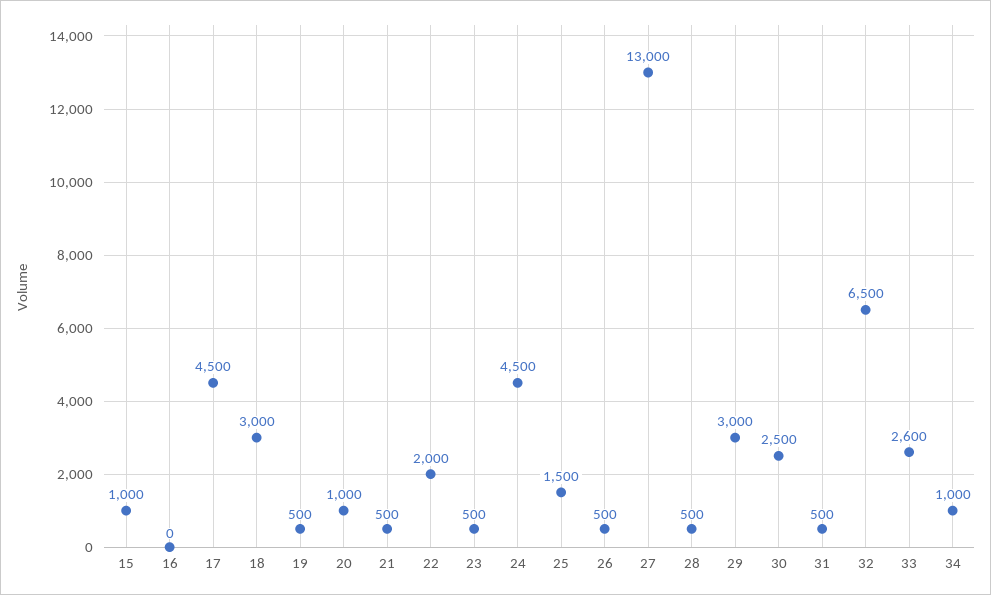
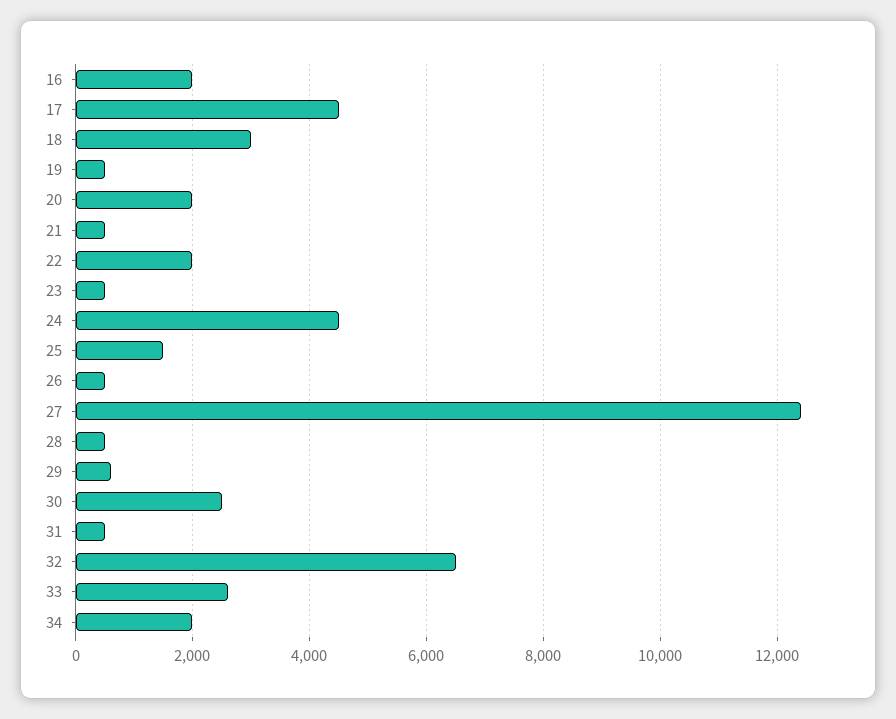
  {
-   "15": 1000,
-   "16": 0,
+   "16": 2000,
    "17": 4500,
    "18": 3000,
    "19": 500,
-   "20": 1000,
+   "20": 2000,
    "21": 500,
    "22": 2000,
    "23": 500,
    "24": 4500,
    "25": 1500,
    "26": 500,
-   "27": 13000,
+   "27": 12400,
    "28": 500,
-   "29": 3000,
+   "29": 600,
    "30": 2500,
    "31": 500,
    "32": 6500,
    "33": 2600,
-   "34": 1000
+   "34": 2000
  }

